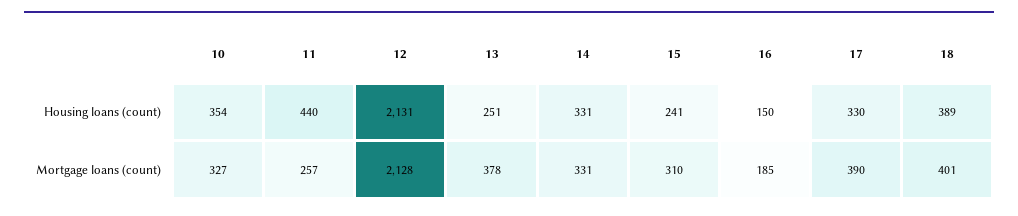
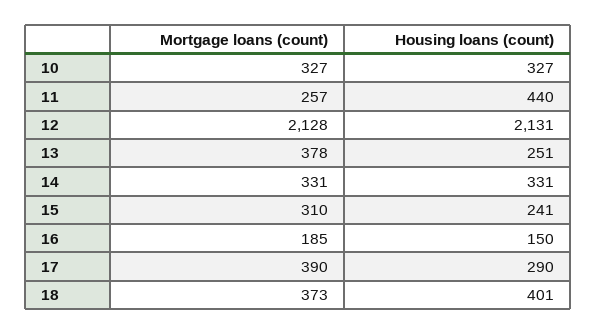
  {
    "10": {
-     "Housing loans (count)": 354,
+     "Housing loans (count)": 327,
      "Mortgage loans (count)": 327
    },
    "11": {
      "Housing loans (count)": 440,
      "Mortgage loans (count)": 257
    },
    "12": {
      "Housing loans (count)": 2131,
      "Mortgage loans (count)": 2128
    },
    "13": {
      "Housing loans (count)": 251,
      "Mortgage loans (count)": 378
    },
    "14": {
      "Housing loans (count)": 331,
      "Mortgage loans (count)": 331
    },
    "15": {
      "Housing loans (count)": 241,
      "Mortgage loans (count)": 310
    },
    "16": {
      "Housing loans (count)": 150,
      "Mortgage loans (count)": 185
    },
    "17": {
-     "Housing loans (count)": 330,
+     "Housing loans (count)": 290,
      "Mortgage loans (count)": 390
    },
    "18": {
-     "Housing loans (count)": 389,
+     "Housing loans (count)": 401,
-     "Mortgage loans (count)": 401
+     "Mortgage loans (count)": 373
    }
  }

